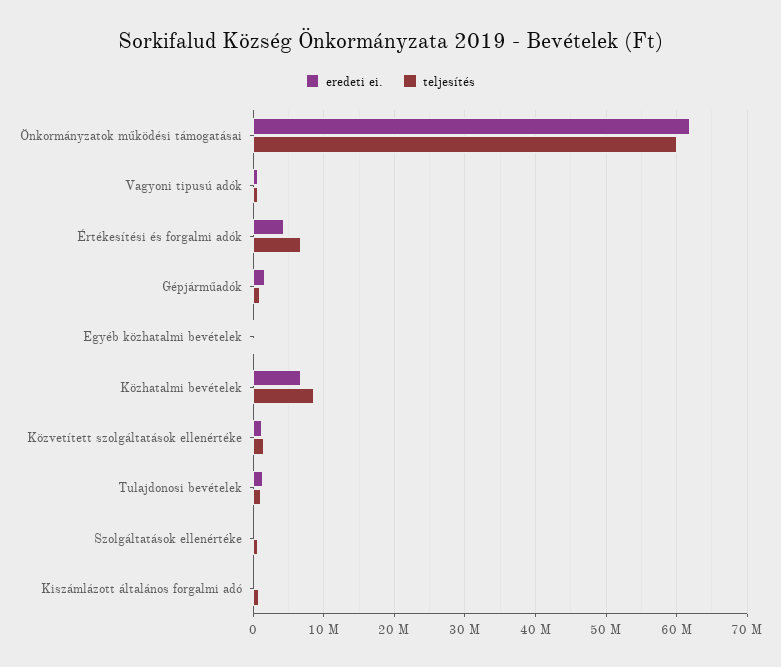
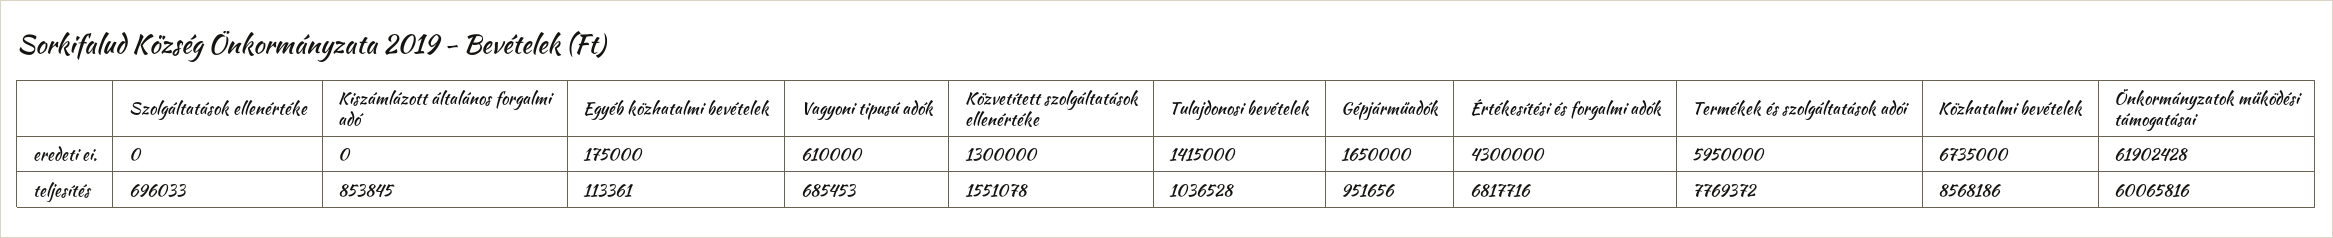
  {
    "eredeti ei.": {
      "Önkormányzatok működési támogatásai": 61902428,
      "Vagyoni tipusú adók": 610000,
      "Értékesítési és forgalmi adók": 4300000,
      "Gépjárműadók": 1650000,
      "Egyéb közhatalmi bevételek": 175000,
      "Közhatalmi bevételek": 6735000,
      "Közvetített szolgáltatások ellenértéke": 1300000,
      "Tulajdonosi bevételek": 1415000,
      "Szolgáltatások ellenértéke": 0,
-     "Kiszámlázott általános forgalmi adó": 0
+     "Kiszámlázott általános forgalmi adó": 0,
+     "Termékek és szolgáltatások adói": 5950000
    },
    "teljesítés": {
      "Önkormányzatok működési támogatásai": 60065816,
      "Vagyoni tipusú adók": 685453,
      "Értékesítési és forgalmi adók": 6817716,
      "Gépjárműadók": 951656,
      "Egyéb közhatalmi bevételek": 113361,
      "Közhatalmi bevételek": 8568186,
      "Közvetített szolgáltatások ellenértéke": 1551078,
      "Tulajdonosi bevételek": 1036528,
      "Szolgáltatások ellenértéke": 696033,
-     "Kiszámlázott általános forgalmi adó": 853845
+     "Kiszámlázott általános forgalmi adó": 853845,
+     "Termékek és szolgáltatások adói": 7769372
    }
  }

